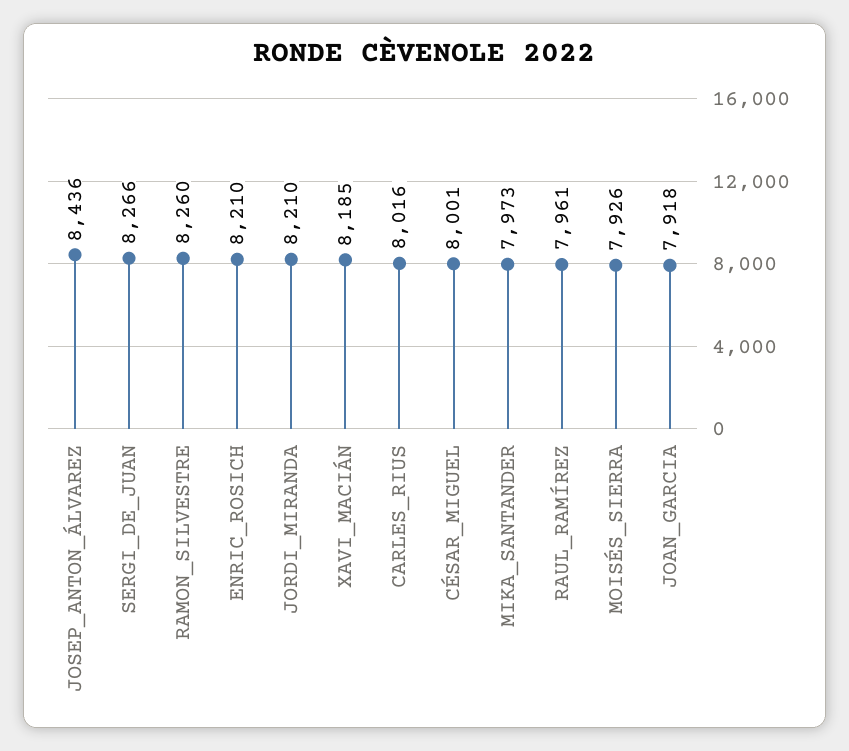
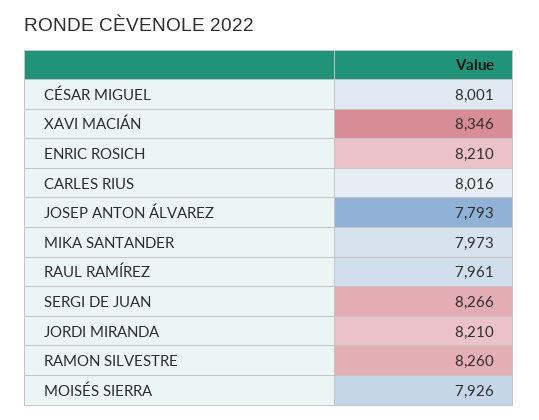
  {
-   "JOSEP_ANTON_ÁLVAREZ": 8436,
+   "JOSEP_ANTON_ÁLVAREZ": 7793,
    "SERGI_DE_JUAN": 8266,
    "RAMON_SILVESTRE": 8260,
    "ENRIC_ROSICH": 8210,
    "JORDI_MIRANDA": 8210,
-   "XAVI_MACIÁN": 8185,
+   "XAVI_MACIÁN": 8346,
    "CARLES_RIUS": 8016,
    "CÉSAR_MIGUEL": 8001,
    "MIKA_SANTANDER": 7973,
    "RAUL_RAMÍREZ": 7961,
-   "MOISÉS_SIERRA": 7926,
+   "MOISÉS_SIERRA": 7926
-   "JOAN_GARCIA": 7918
  }

